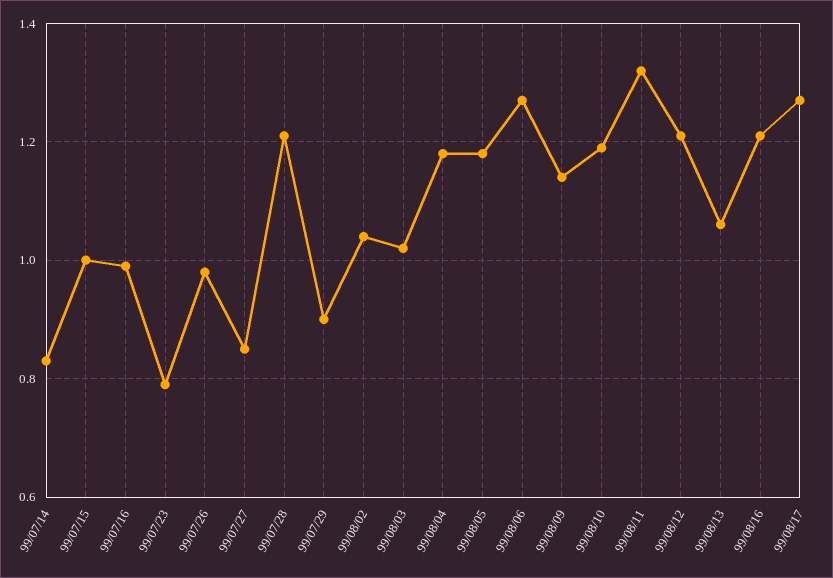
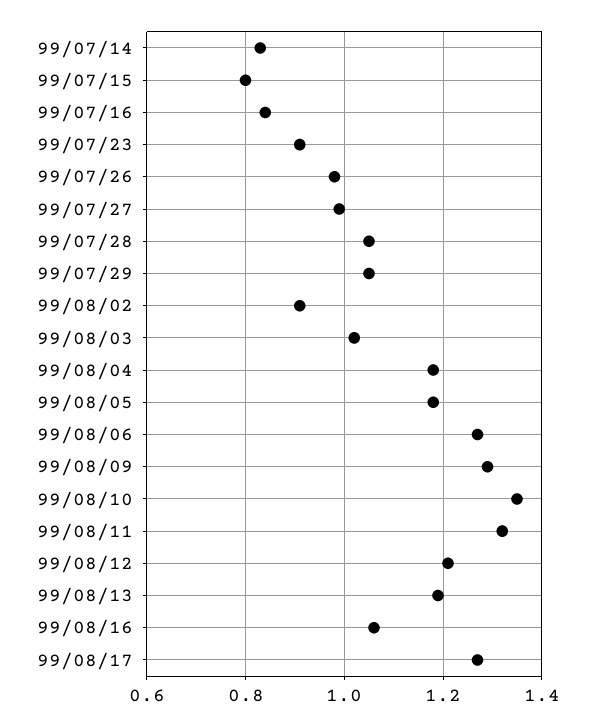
  {
    "99/07/14": 0.85,
-   "99/07/15": 1,
+   "99/07/15": 0.8,
-   "99/07/16": 1,
+   "99/07/16": 0.85,
-   "99/07/23": 0.8,
+   "99/07/23": 0.9,
    "99/07/26": 1,
-   "99/07/27": 0.85,
+   "99/07/27": 1,
-   "99/07/28": 1.2,
+   "99/07/28": 1.05,
-   "99/07/29": 0.9,
+   "99/07/29": 1.05,
-   "99/08/02": 1.05,
+   "99/08/02": 0.9,
    "99/08/03": 1,
    "99/08/04": 1.2,
    "99/08/05": 1.2,
    "99/08/06": 1.25,
-   "99/08/09": 1.15,
+   "99/08/09": 1.3,
-   "99/08/10": 1.2,
+   "99/08/10": 1.35,
    "99/08/11": 1.3,
    "99/08/12": 1.2,
-   "99/08/13": 1.05,
+   "99/08/13": 1.2,
-   "99/08/16": 1.2,
+   "99/08/16": 1.05,
    "99/08/17": 1.25
  }

